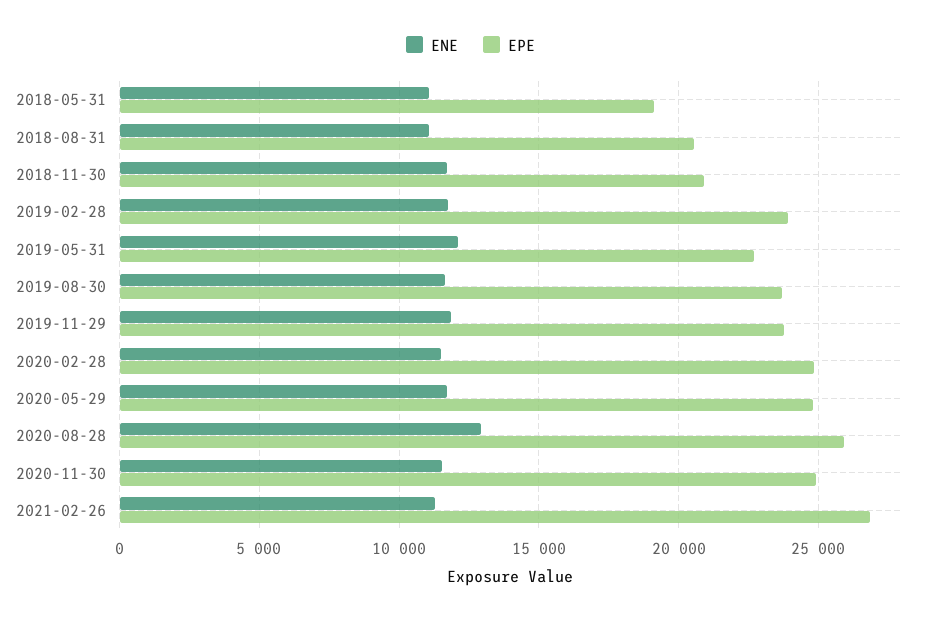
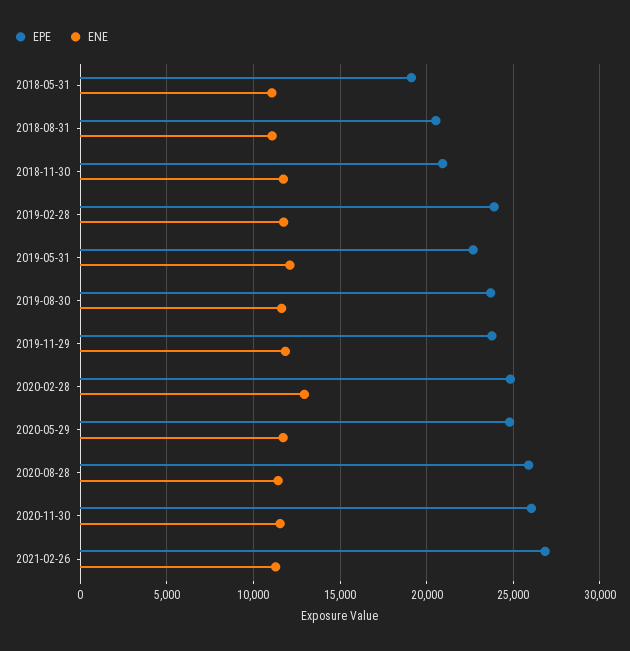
  {
    "ENE": {
      "2018-05-31": 11000,
      "2018-08-31": 11000,
      "2018-11-30": 11500,
      "2019-02-28": 11500,
      "2019-05-31": 12000,
      "2019-08-30": 11500,
      "2019-11-29": 12000,
-     "2020-02-28": 11500,
+     "2020-02-28": 13000,
      "2020-05-29": 11500,
-     "2020-08-28": 13000,
+     "2020-08-28": 11500,
      "2020-11-30": 11500,
      "2021-02-26": 11500
    },
    "EPE": {
      "2018-05-31": 19000,
      "2018-08-31": 20500,
      "2018-11-30": 21000,
      "2019-02-28": 24000,
      "2019-05-31": 22500,
      "2019-08-30": 23500,
      "2019-11-29": 24000,
      "2020-02-28": 25000,
      "2020-05-29": 25000,
      "2020-08-28": 26000,
-     "2020-11-30": 25000,
+     "2020-11-30": 26000,
      "2021-02-26": 27000
    }
  }

